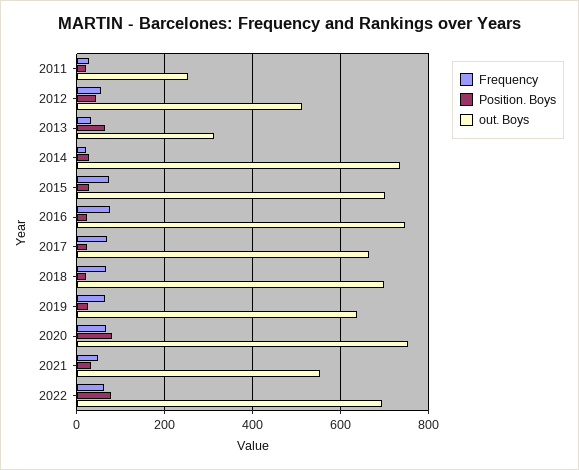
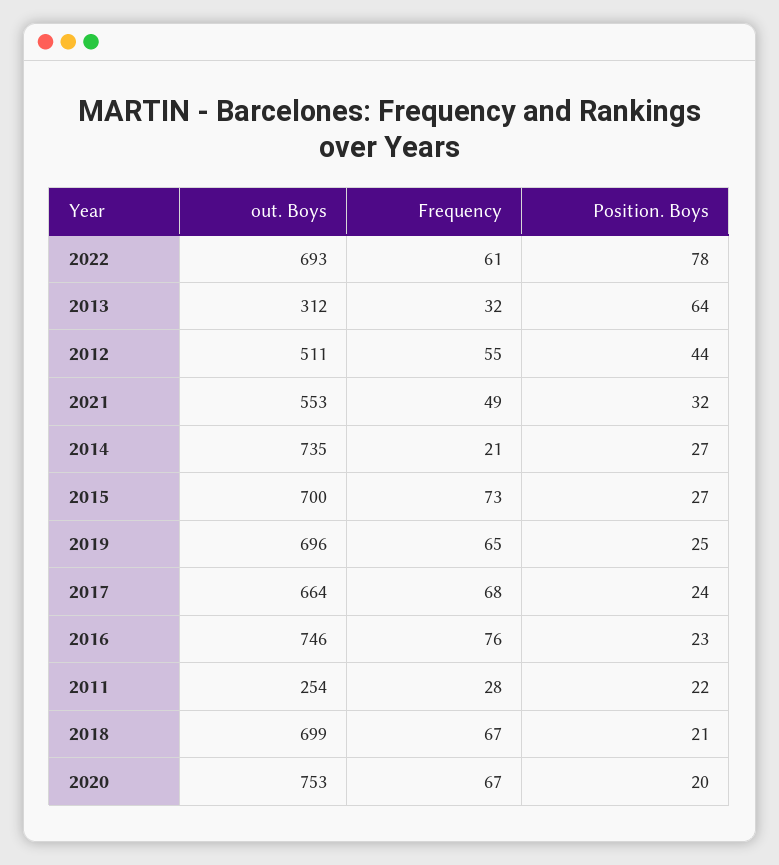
  {
    "Frequency": {
      "2011": 28,
      "2012": 55,
      "2013": 32,
      "2014": 21,
      "2015": 73,
      "2016": 76,
      "2017": 68,
      "2018": 67,
      "2019": 65,
      "2020": 67,
      "2021": 49,
      "2022": 61
    },
    "Position. Boys": {
      "2011": 22,
      "2012": 44,
      "2013": 64,
      "2014": 27,
      "2015": 27,
      "2016": 23,
      "2017": 24,
      "2018": 21,
      "2019": 25,
-     "2020": 80,
+     "2020": 20,
      "2021": 32,
      "2022": 78
    },
    "out. Boys": {
      "2011": 254,
      "2012": 511,
      "2013": 312,
      "2014": 735,
      "2015": 700,
      "2016": 746,
      "2017": 664,
      "2018": 699,
-     "2019": 640,
+     "2019": 696,
      "2020": 753,
      "2021": 553,
      "2022": 693
    }
  }

